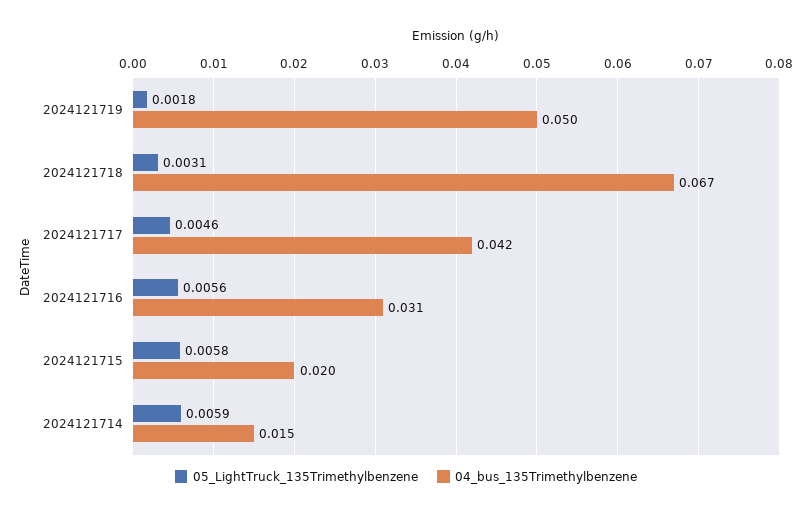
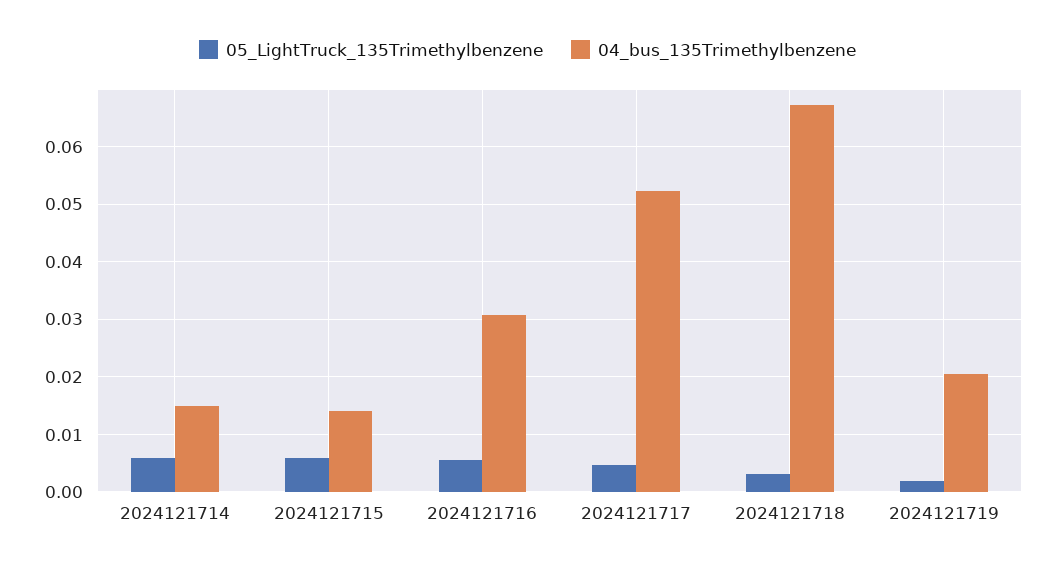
  {
    "05_LightTruck_135Trimethylbenzene": {
      "2024121719": 0.0018,
      "2024121718": 0.0031,
      "2024121717": 0.0046,
      "2024121716": 0.0056,
      "2024121715": 0.0058,
      "2024121714": 0.0059
    },
    "04_bus_135Trimethylbenzene": {
-     "2024121719": 0.05,
+     "2024121719": 0.02,
      "2024121718": 0.067,
-     "2024121717": 0.042,
+     "2024121717": 0.052,
      "2024121716": 0.031,
-     "2024121715": 0.02,
+     "2024121715": 0.014,
      "2024121714": 0.015
    }
  }

